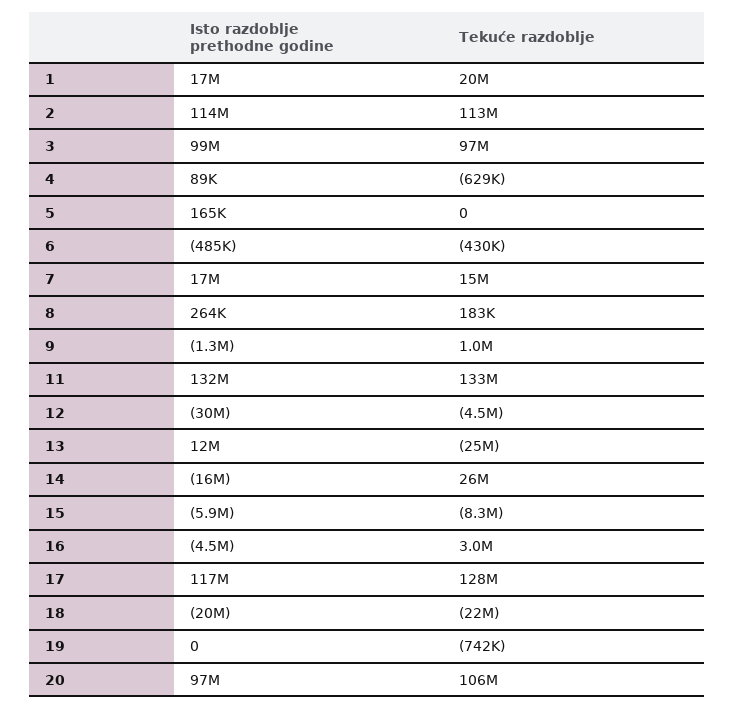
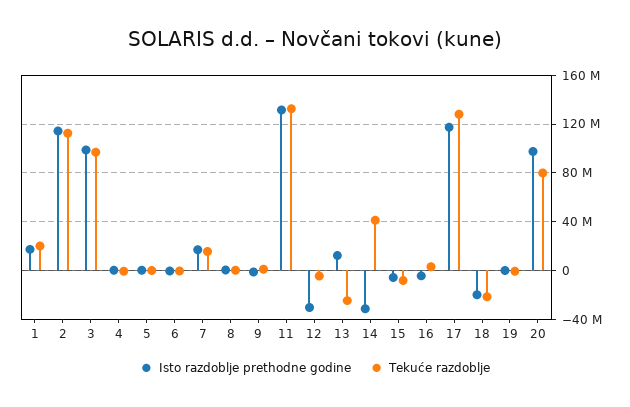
  {
    "Isto razdoblje prethodne godine": {
      "1": 17000000,
      "2": 114000000,
      "3": 99000000,
      "4": 89000,
      "5": 165000,
      "6": -485000,
      "7": 17000000,
      "8": 264000,
      "9": -1300000,
      "11": 132000000,
      "12": -30000000,
      "13": 12000000,
-     "14": -16000000,
+     "14": -30000000,
      "15": -5900000,
      "16": -4500000,
      "17": 117000000,
      "18": -20000000,
      "19": 0,
      "20": 97000000
    },
    "Tekuće razdoblje": {
      "1": 20000000,
      "2": 113000000,
      "3": 97000000,
      "4": -629000,
      "5": 0,
      "6": -430000,
      "7": 15000000,
      "8": 183000,
      "9": 1000000,
      "11": 133000000,
      "12": -4500000,
      "13": -25000000,
-     "14": 26000000,
+     "14": 40000000,
      "15": -8300000,
      "16": 3000000,
      "17": 128000000,
      "18": -22000000,
      "19": -742000,
-     "20": 106000000
+     "20": 80000000
    }
  }

